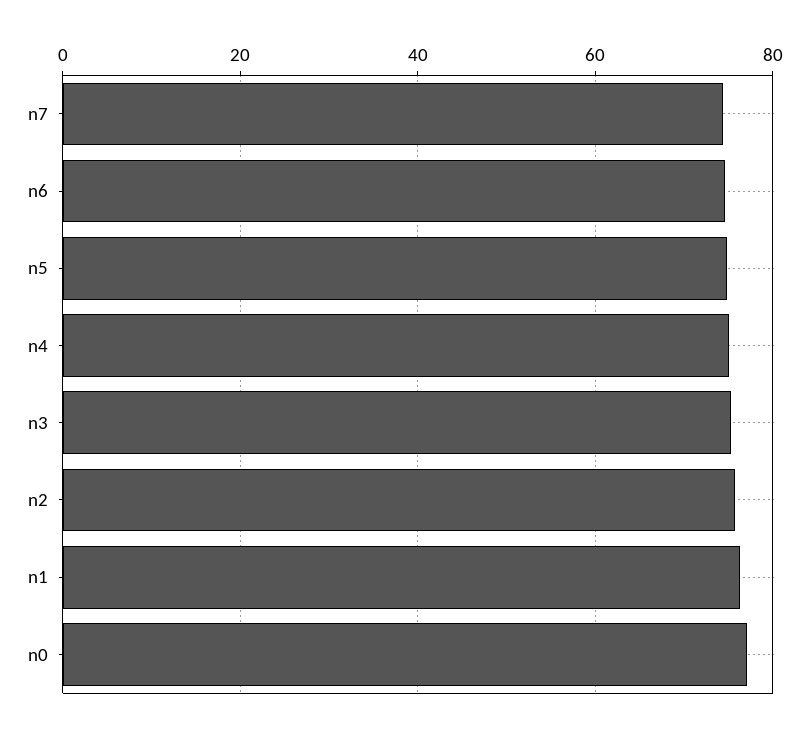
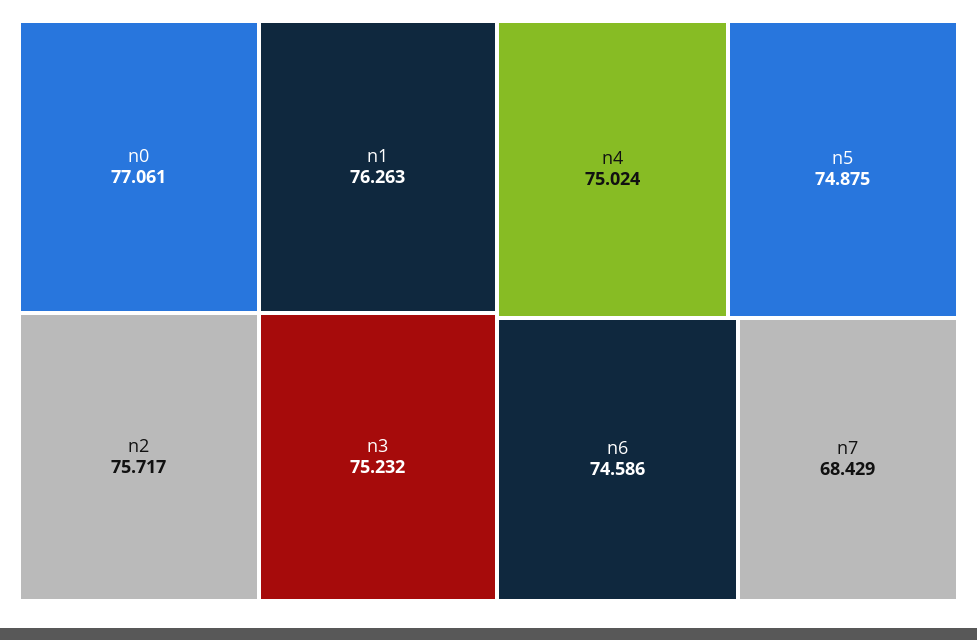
  {
-   "n7": 74,
+   "n7": 68.429,
    "n6": 74.586,
    "n5": 74.875,
    "n4": 75.024,
    "n3": 75.232,
    "n2": 75.717,
    "n1": 76.263,
    "n0": 77.061
  }

